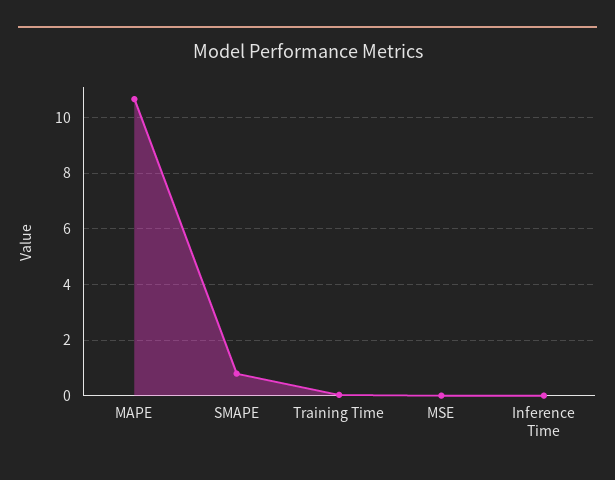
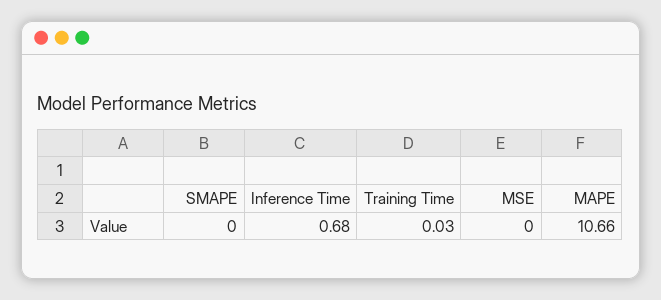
  {
    "MAPE": 10.66,
-   "SMAPE": 0.75,
+   "SMAPE": 0,
    "Training Time": 0.03,
    "MSE": 0,
-   "Inference Time": 0
+   "Inference Time": 0.68
  }

